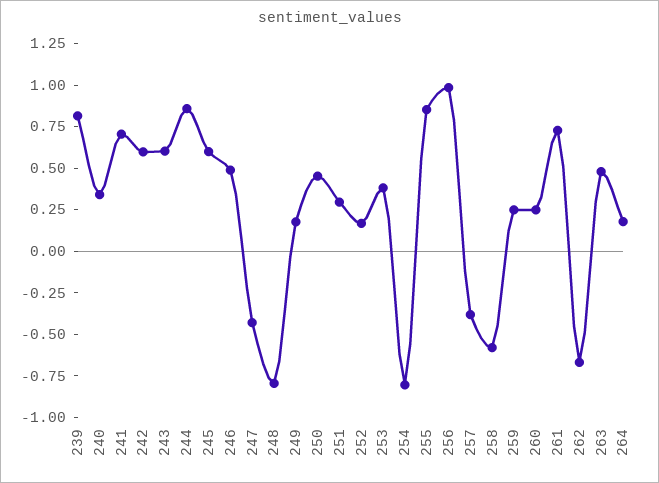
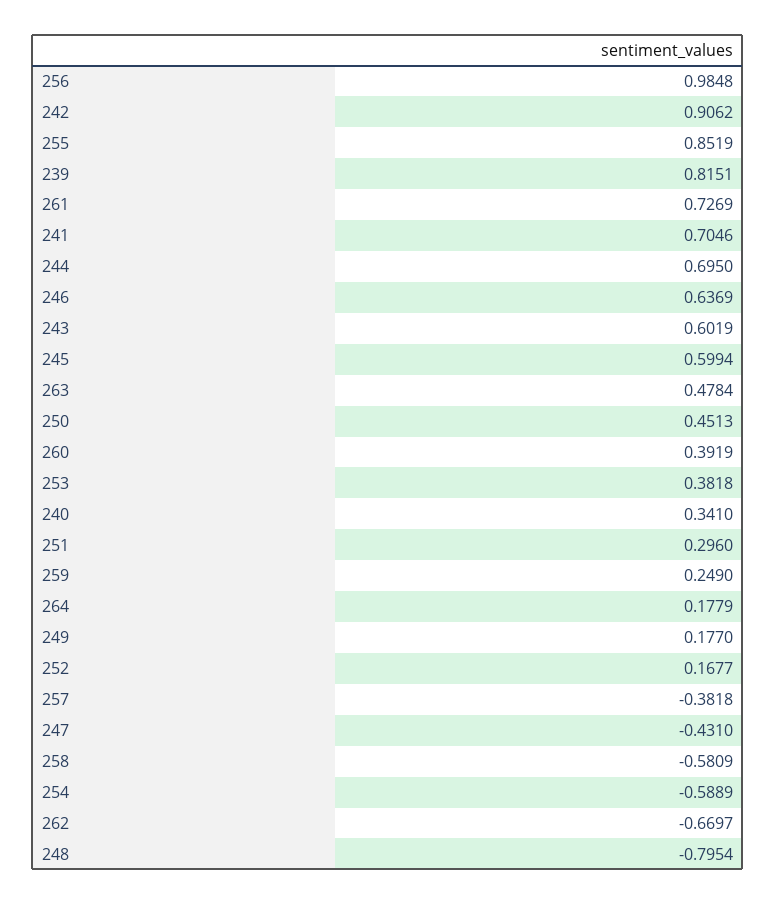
  {
    "239": 0.8151,
    "240": 0.341,
    "241": 0.7046,
-   "242": 0.6,
+   "242": 0.9062,
    "243": 0.6019,
-   "244": 0.85,
+   "244": 0.695,
    "245": 0.5994,
-   "246": 0.5,
+   "246": 0.6369,
    "247": -0.431,
    "248": -0.7954,
    "249": 0.177,
    "250": 0.4513,
    "251": 0.296,
    "252": 0.1677,
    "253": 0.3818,
-   "254": -0.8,
+   "254": -0.5889,
    "255": 0.8519,
    "256": 0.9848,
    "257": -0.3818,
    "258": -0.5809,
    "259": 0.249,
-   "260": 0.25,
+   "260": 0.3919,
    "261": 0.7269,
    "262": -0.6697,
    "263": 0.4784,
    "264": 0.1779
  }

